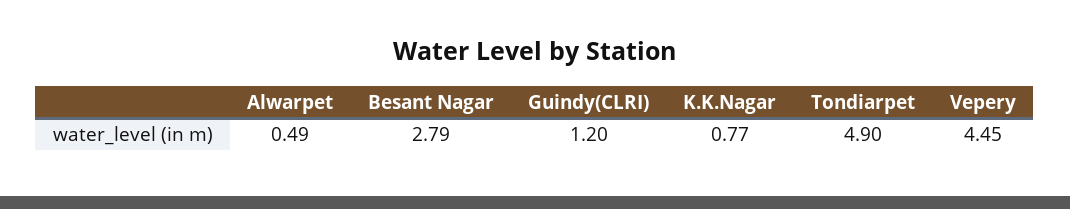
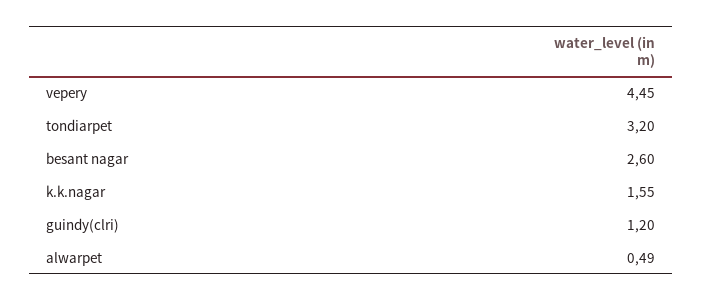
  {
    "Alwarpet": 0.49,
-   "Besant Nagar": 2.79,
+   "Besant Nagar": 2.6,
    "Guindy(CLRI)": 1.2,
-   "K.K.Nagar": 0.77,
+   "K.K.Nagar": 1.55,
-   "Tondiarpet": 4.9,
+   "Tondiarpet": 3.2,
    "Vepery": 4.45
  }

